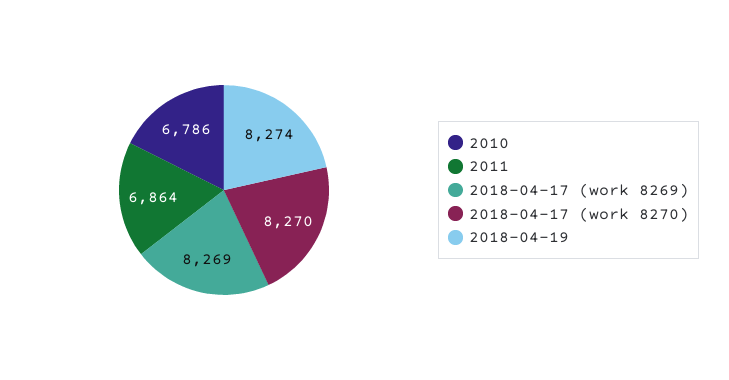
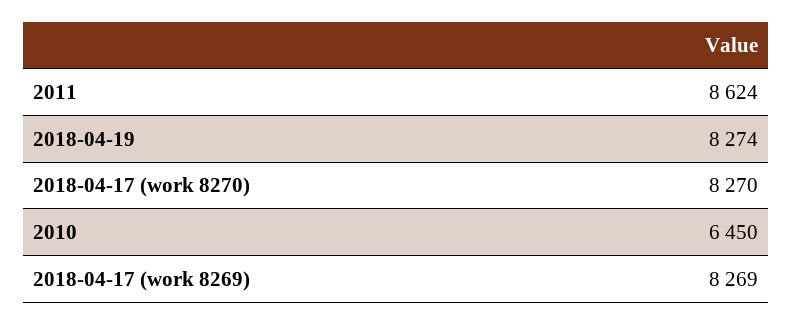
  {
-   "2010": 6786,
+   "2010": 6450,
-   "2011": 6864,
+   "2011": 8624,
    "2018-04-17 (work 8269)": 8269,
    "2018-04-17 (work 8270)": 8270,
    "2018-04-19": 8274
  }

